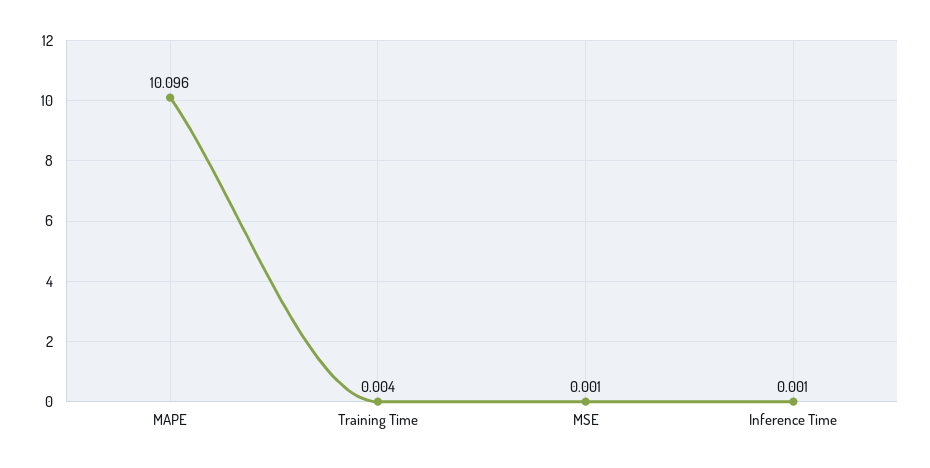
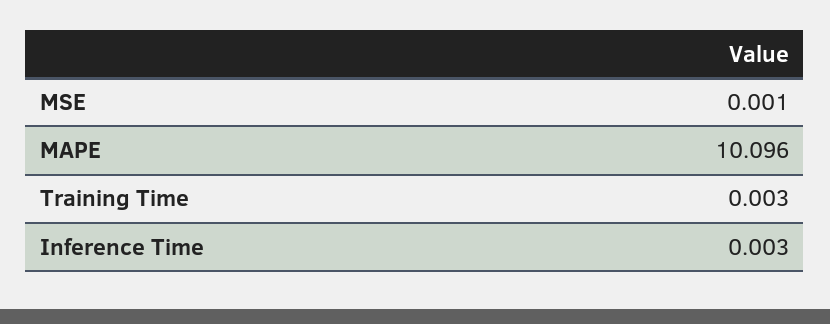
  {
    "MAPE": 10.096,
-   "Training Time": 0.004,
+   "Training Time": 0.003,
    "MSE": 0.001,
-   "Inference Time": 0.001
+   "Inference Time": 0.003
  }

